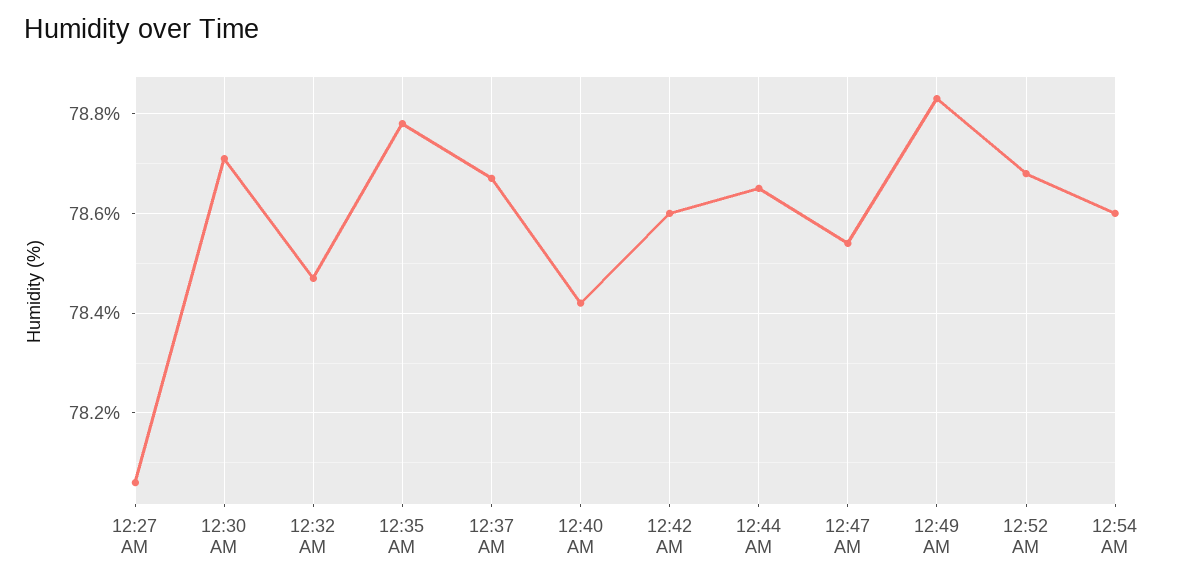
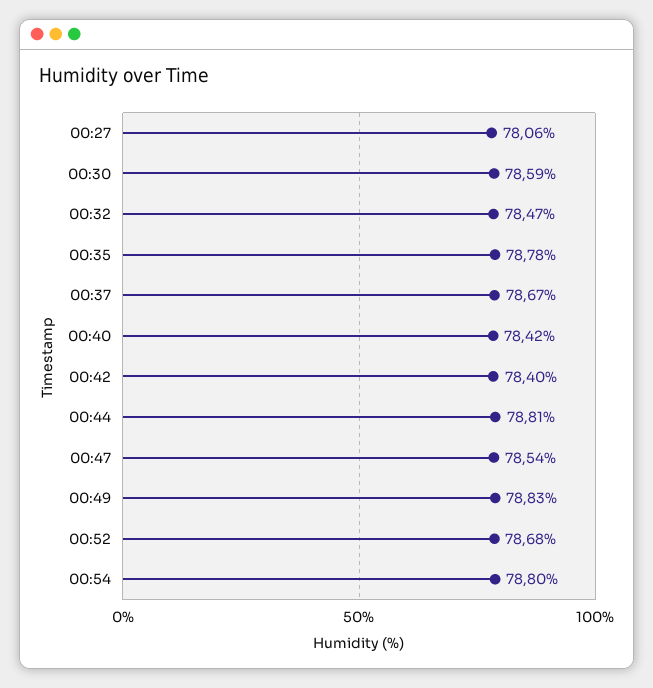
  {
    "12:27 AM": 78.06,
-   "12:30 AM": 78.7,
+   "12:30 AM": 78.59,
    "12:32 AM": 78.47,
    "12:35 AM": 78.78,
    "12:37 AM": 78.67,
    "12:40 AM": 78.42,
-   "12:42 AM": 78.6,
+   "12:42 AM": 78.4,
-   "12:44 AM": 78.65,
+   "12:44 AM": 78.81,
    "12:47 AM": 78.54,
    "12:49 AM": 78.83,
    "12:52 AM": 78.68,
-   "12:54 AM": 78.6
+   "12:54 AM": 78.8
  }

